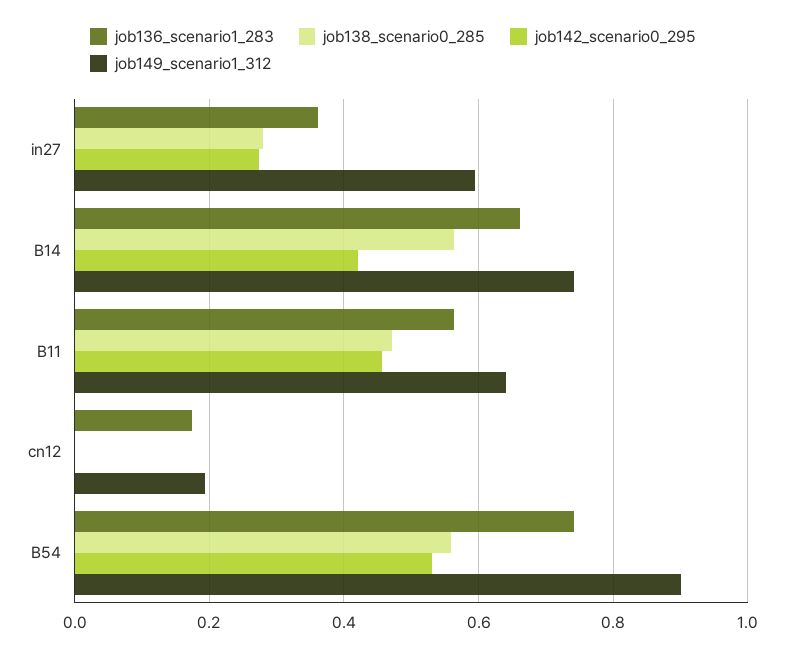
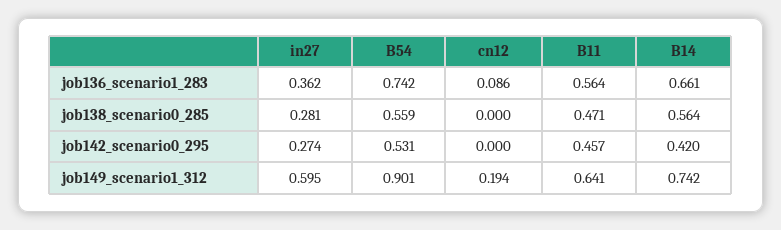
  {
    "job136_scenario1_283": {
      "in27": 0.362,
      "B14": 0.661,
      "B11": 0.564,
-     "cn12": 0.18,
+     "cn12": 0.086,
      "B54": 0.742
    },
    "job138_scenario0_285": {
      "in27": 0.281,
      "B14": 0.564,
      "B11": 0.471,
      "cn12": 0,
      "B54": 0.559
    },
    "job142_scenario0_295": {
      "in27": 0.274,
      "B14": 0.42,
      "B11": 0.457,
      "cn12": 0,
      "B54": 0.531
    },
    "job149_scenario1_312": {
      "in27": 0.595,
      "B14": 0.742,
      "B11": 0.641,
      "cn12": 0.194,
      "B54": 0.901
    }
  }

